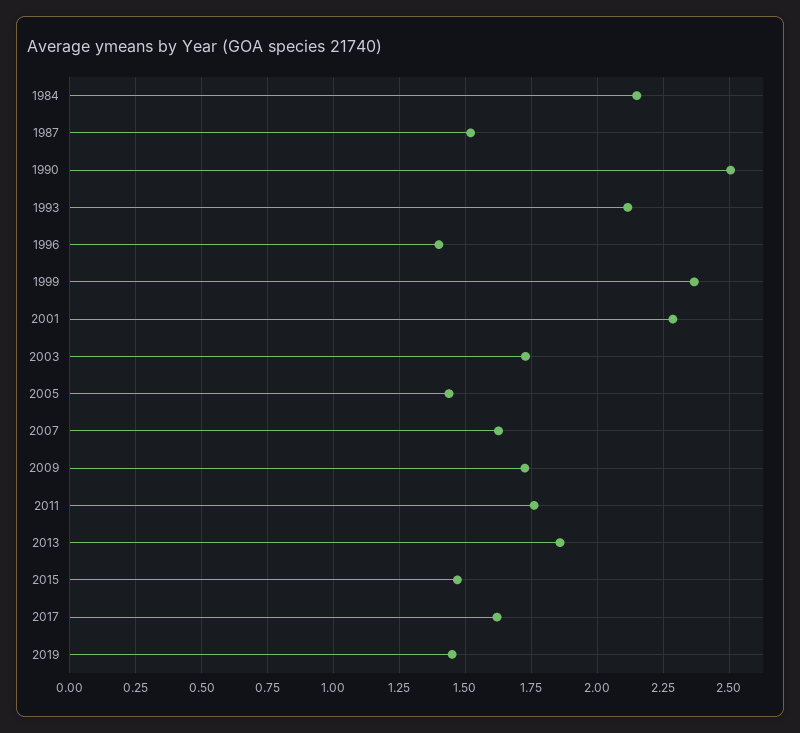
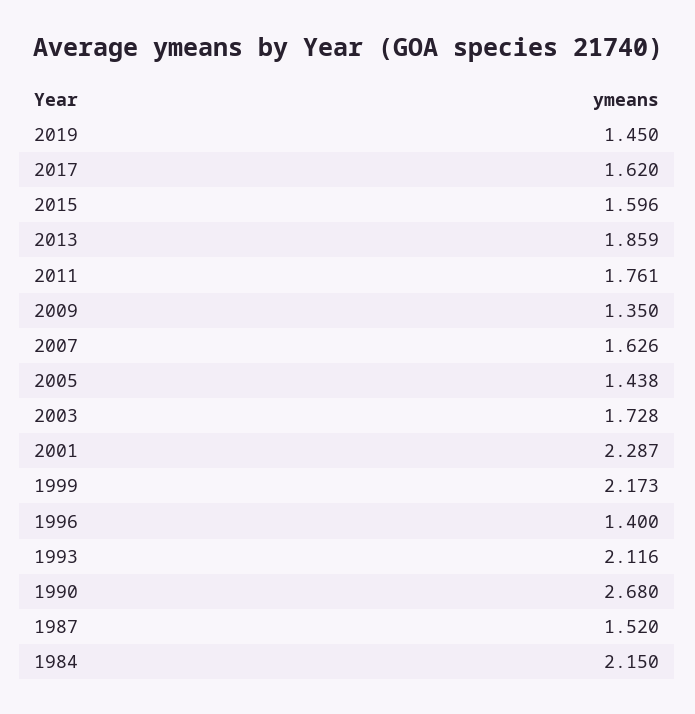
  {
    "1984": 2.15,
    "1987": 1.52,
-   "1990": 2.5,
+   "1990": 2.68,
    "1993": 2.116,
    "1996": 1.4,
-   "1999": 2.375,
+   "1999": 2.173,
    "2001": 2.287,
    "2003": 1.728,
    "2005": 1.438,
    "2007": 1.626,
-   "2009": 1.725,
+   "2009": 1.35,
    "2011": 1.761,
    "2013": 1.859,
-   "2015": 1.475,
+   "2015": 1.596,
    "2017": 1.62,
    "2019": 1.45
  }

